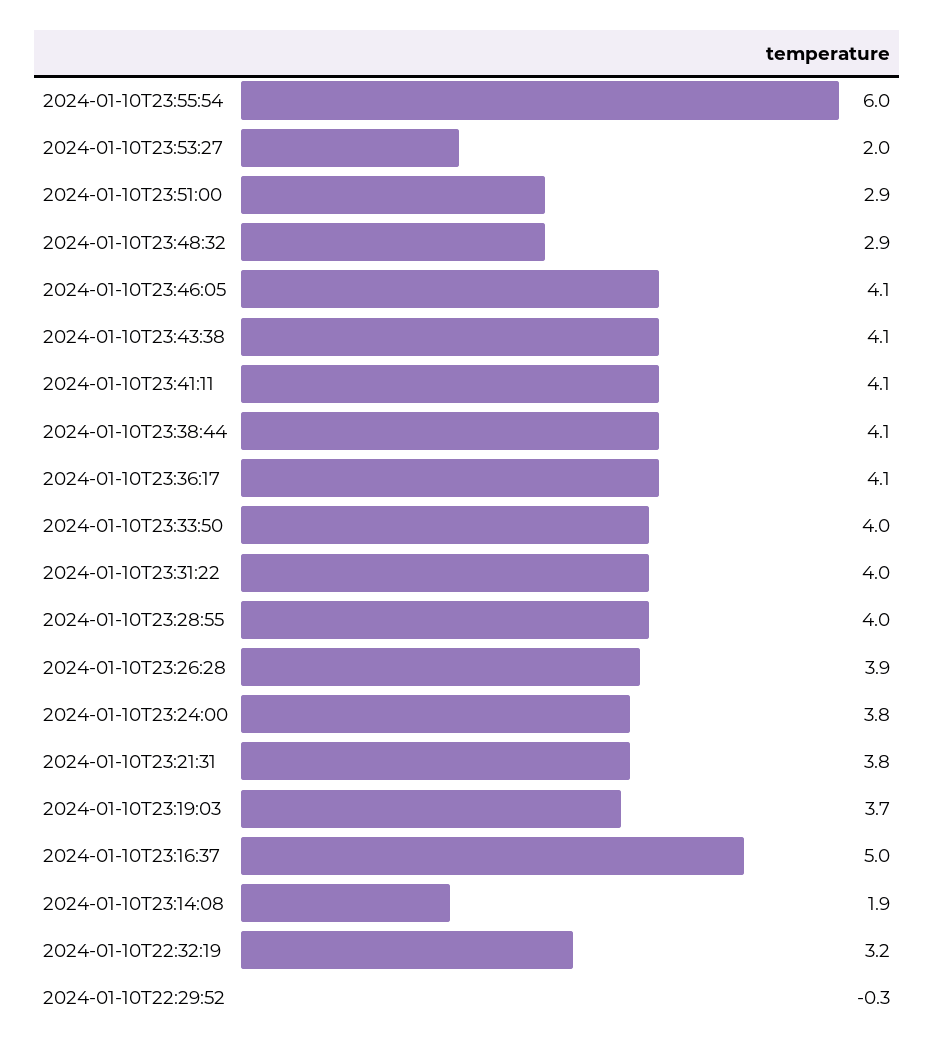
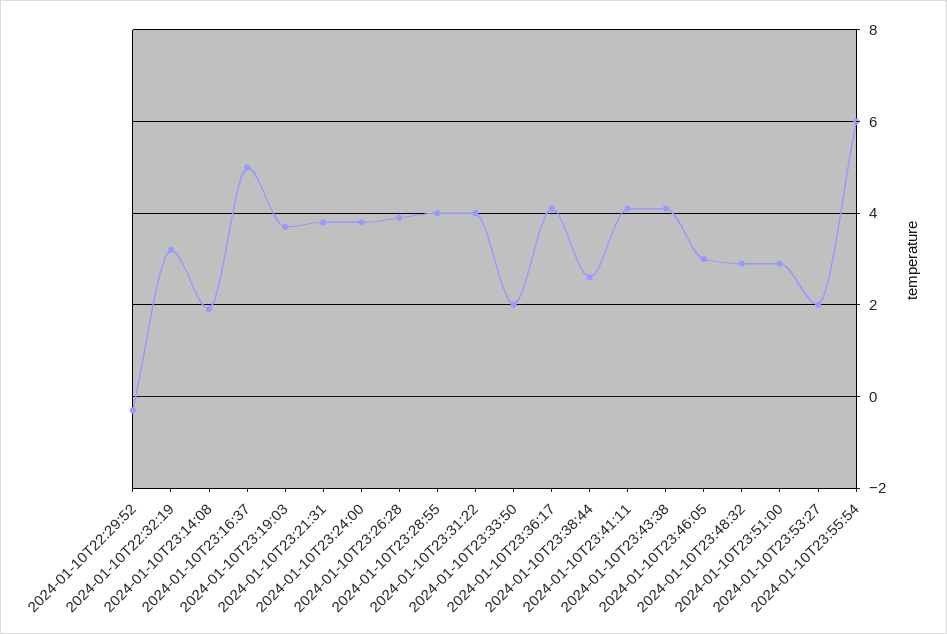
  {
    "2024-01-10T23:55:54": 6,
    "2024-01-10T23:53:27": 2,
    "2024-01-10T23:51:00": 2.9,
    "2024-01-10T23:48:32": 2.9,
-   "2024-01-10T23:46:05": 4.1,
+   "2024-01-10T23:46:05": 3,
    "2024-01-10T23:43:38": 4.1,
    "2024-01-10T23:41:11": 4.1,
-   "2024-01-10T23:38:44": 4.1,
+   "2024-01-10T23:38:44": 2.5,
    "2024-01-10T23:36:17": 4.1,
-   "2024-01-10T23:33:50": 4,
+   "2024-01-10T23:33:50": 2,
    "2024-01-10T23:31:22": 4,
    "2024-01-10T23:28:55": 4,
    "2024-01-10T23:26:28": 3.9,
    "2024-01-10T23:24:00": 3.8,
    "2024-01-10T23:21:31": 3.8,
    "2024-01-10T23:19:03": 3.7,
    "2024-01-10T23:16:37": 5,
    "2024-01-10T23:14:08": 1.9,
    "2024-01-10T22:32:19": 3.2,
    "2024-01-10T22:29:52": -0.3
  }

